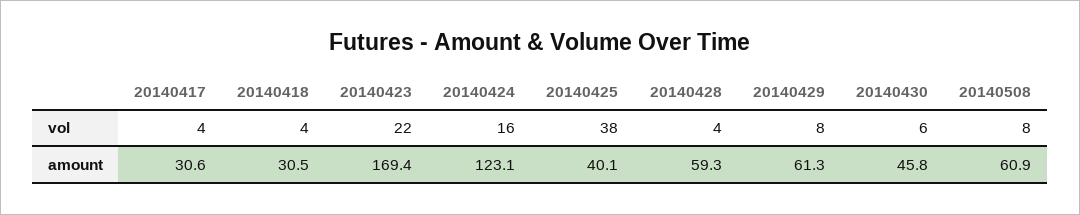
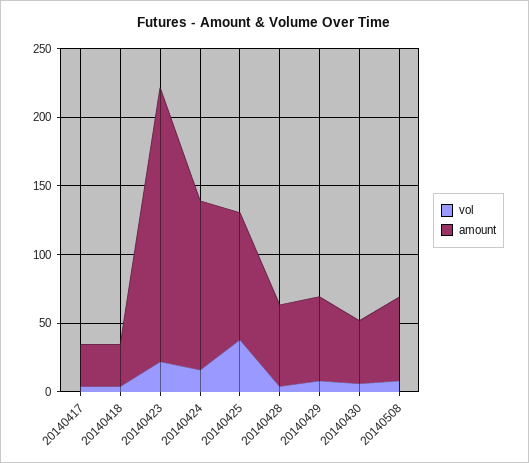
  {
    "vol": {
      "20140417": 4,
      "20140418": 4,
      "20140423": 22,
      "20140424": 16,
      "20140425": 38,
      "20140428": 4,
      "20140429": 8,
      "20140430": 6,
      "20140508": 8
    },
    "amount": {
      "20140417": 30.6,
      "20140418": 30.5,
-     "20140423": 169.4,
+     "20140423": 200,
      "20140424": 123.1,
-     "20140425": 40.1,
+     "20140425": 90,
      "20140428": 59.3,
      "20140429": 61.3,
      "20140430": 45.8,
      "20140508": 60.9
    }
  }

